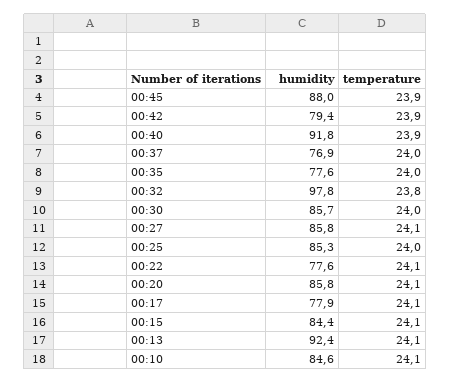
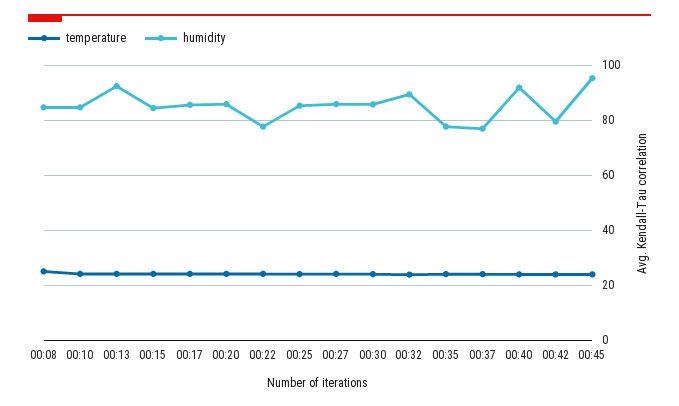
  {
    "humidity": {
-     "00:45": 88,
+     "00:45": 95,
      "00:42": 79.4,
      "00:40": 91.8,
      "00:37": 76.9,
      "00:35": 77.6,
-     "00:32": 97.8,
+     "00:32": 90,
      "00:30": 85.7,
      "00:27": 85.8,
      "00:25": 85.3,
      "00:22": 77.6,
      "00:20": 85.8,
-     "00:17": 77.9,
+     "00:17": 85,
      "00:15": 84.4,
      "00:13": 92.4,
-     "00:10": 84.6
+     "00:10": 84.6,
+     "00:08": 85
    },
    "temperature": {
      "00:45": 23.9,
      "00:42": 23.9,
      "00:40": 23.9,
      "00:37": 24,
      "00:35": 24,
      "00:32": 23.8,
      "00:30": 24,
      "00:27": 24.1,
      "00:25": 24,
      "00:22": 24.1,
      "00:20": 24.1,
      "00:17": 24.1,
      "00:15": 24.1,
      "00:13": 24.1,
-     "00:10": 24.1
+     "00:10": 24.1,
+     "00:08": 25
    }
  }

